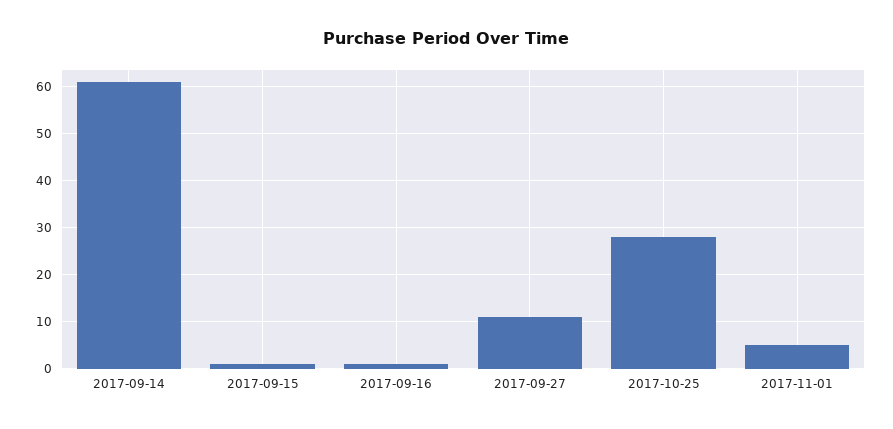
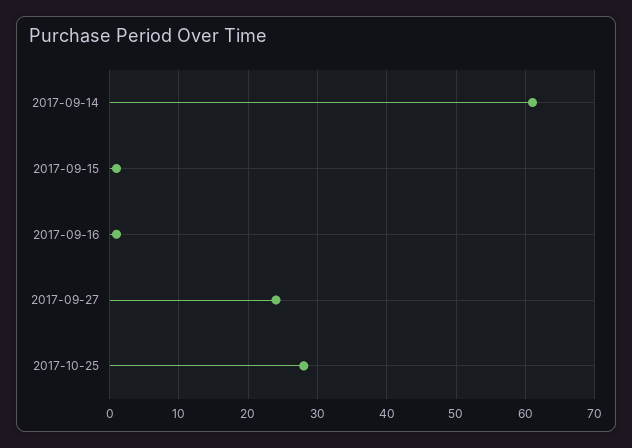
  {
    "2017-09-14": 61,
    "2017-09-15": 1,
    "2017-09-16": 1,
-   "2017-09-27": 10,
+   "2017-09-27": 24,
-   "2017-10-25": 28,
+   "2017-10-25": 28
-   "2017-11-01": 5
  }

